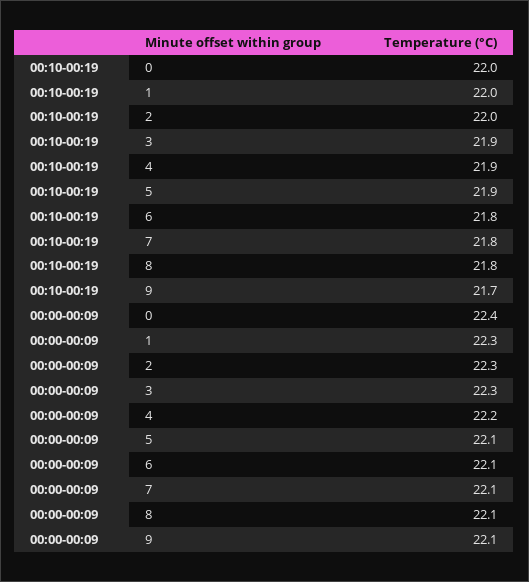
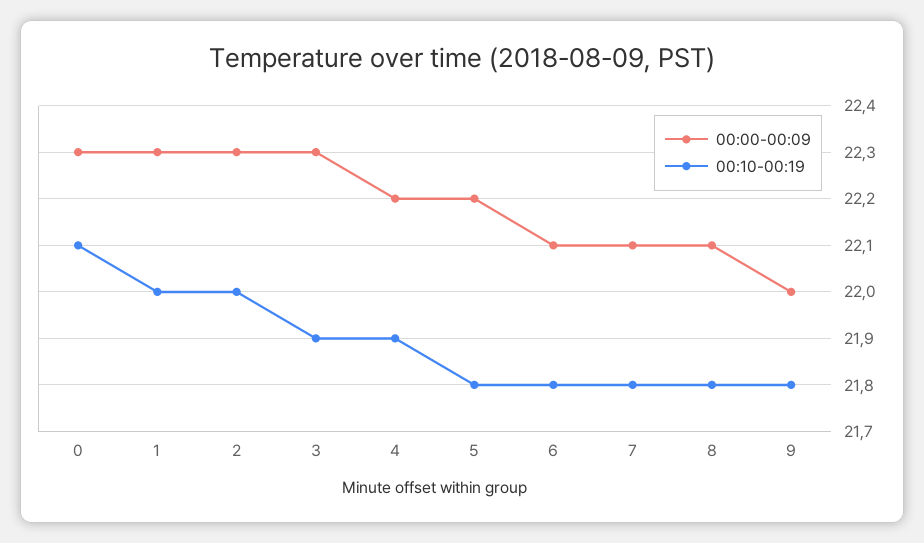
  {
    "00:10-00:19": {
-     "0": 22,
+     "0": 22.1,
      "1": 22,
      "2": 22,
      "3": 21.9,
      "4": 21.9,
-     "5": 21.9,
+     "5": 21.8,
      "6": 21.8,
      "7": 21.8,
      "8": 21.8,
-     "9": 21.7
+     "9": 21.8
    },
    "00:00-00:09": {
-     "0": 22.4,
+     "0": 22.3,
      "1": 22.3,
      "2": 22.3,
      "3": 22.3,
      "4": 22.2,
-     "5": 22.1,
+     "5": 22.2,
      "6": 22.1,
      "7": 22.1,
      "8": 22.1,
-     "9": 22.1
+     "9": 22
    }
  }

